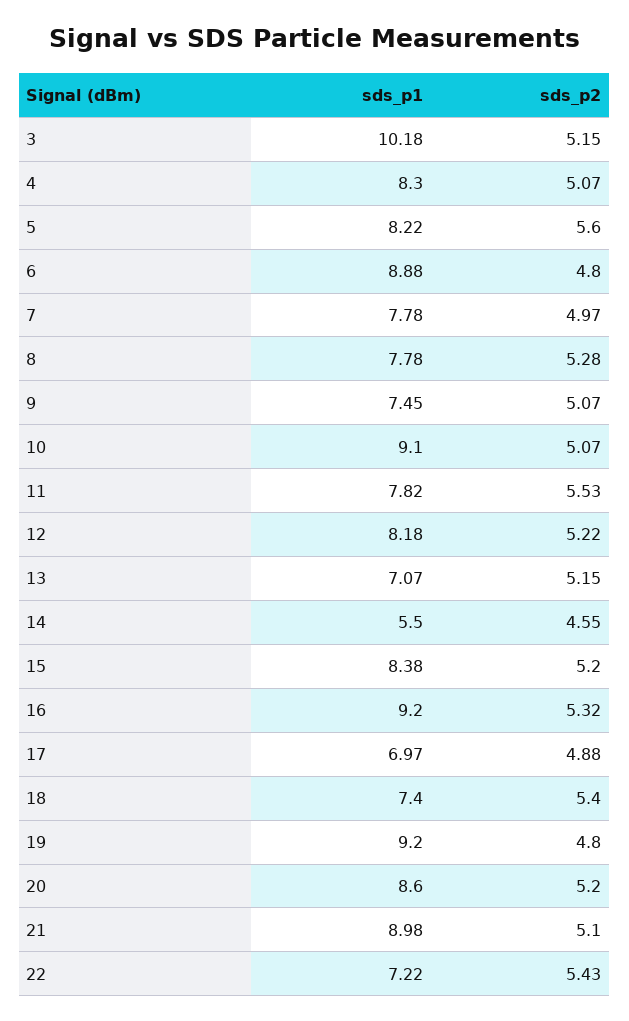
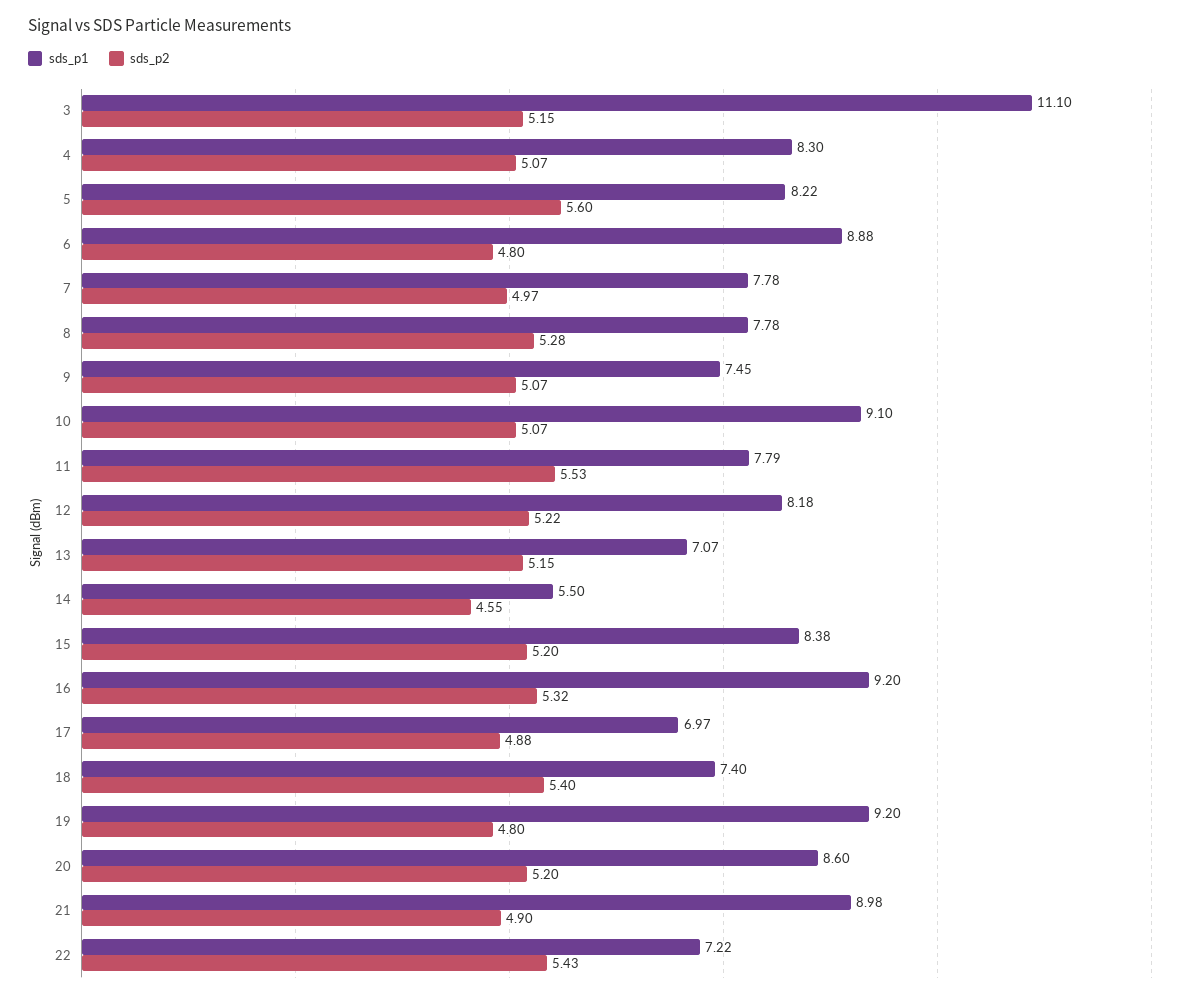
  {
    "sds_p1": {
-     "3": 10.18,
+     "3": 11.1,
      "4": 8.3,
      "5": 8.22,
      "6": 8.88,
      "7": 7.78,
      "8": 7.78,
      "9": 7.45,
      "10": 9.1,
-     "11": 7.82,
+     "11": 7.79,
      "12": 8.18,
      "13": 7.07,
      "14": 5.5,
      "15": 8.38,
      "16": 9.2,
      "17": 6.97,
      "18": 7.4,
      "19": 9.2,
      "20": 8.6,
      "21": 8.98,
      "22": 7.22
    },
    "sds_p2": {
      "3": 5.15,
      "4": 5.07,
      "5": 5.6,
      "6": 4.8,
      "7": 4.97,
      "8": 5.28,
      "9": 5.07,
      "10": 5.07,
      "11": 5.53,
      "12": 5.22,
      "13": 5.15,
      "14": 4.55,
      "15": 5.2,
      "16": 5.32,
      "17": 4.88,
      "18": 5.4,
      "19": 4.8,
      "20": 5.2,
-     "21": 5.1,
+     "21": 4.9,
      "22": 5.43
    }
  }

